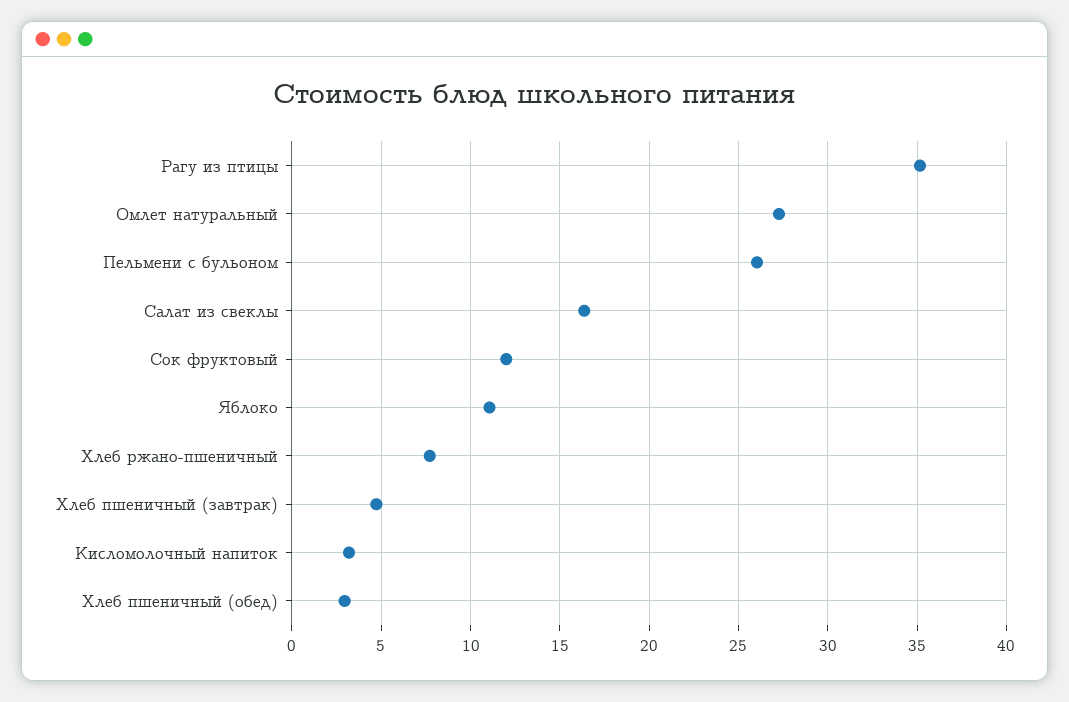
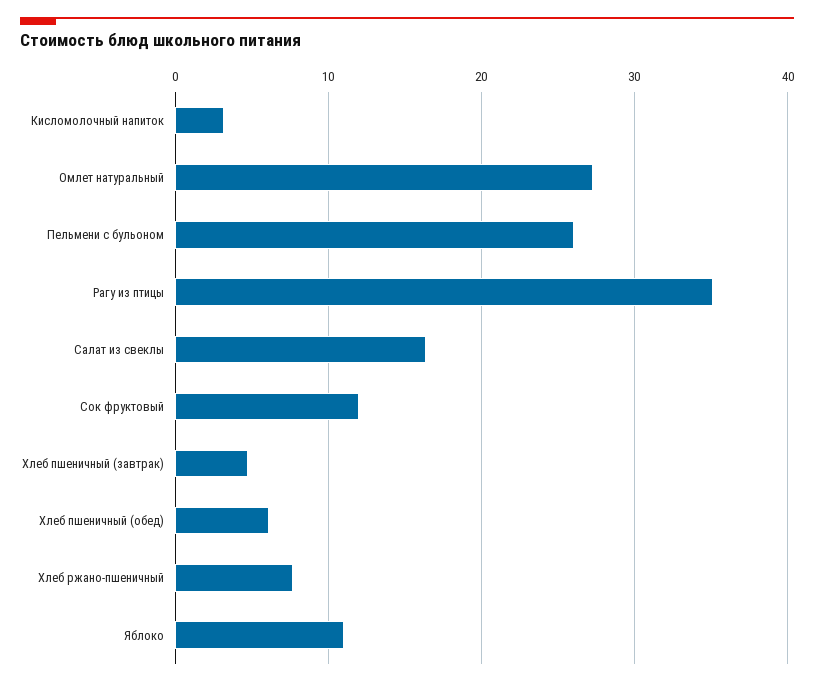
  {
    "Рагу из птицы": 35,
    "Омлет натуральный": 27.5,
    "Пельмени с бульоном": 26,
    "Салат из свеклы": 16.5,
    "Сок фруктовый": 12,
    "Яблоко": 11,
    "Хлеб ржано-пшеничный": 7.5,
    "Хлеб пшеничный (завтрак)": 4.5,
    "Кисломолочный напиток": 3,
-   "Хлеб пшеничный (обед)": 3
+   "Хлеб пшеничный (обед)": 6
  }

